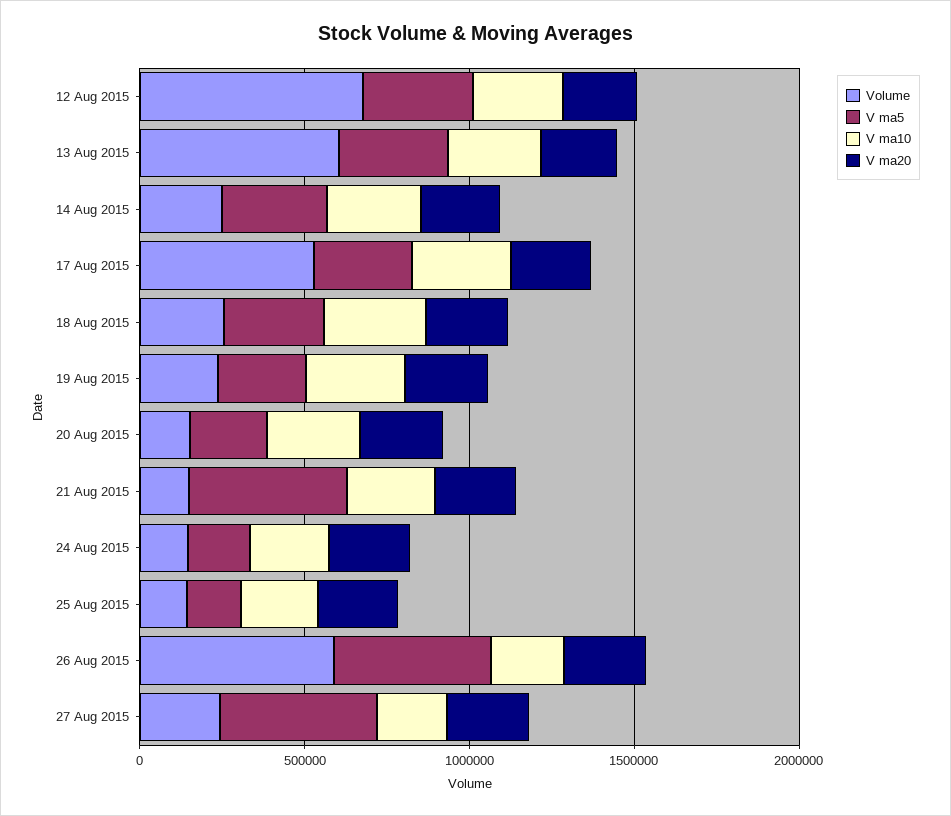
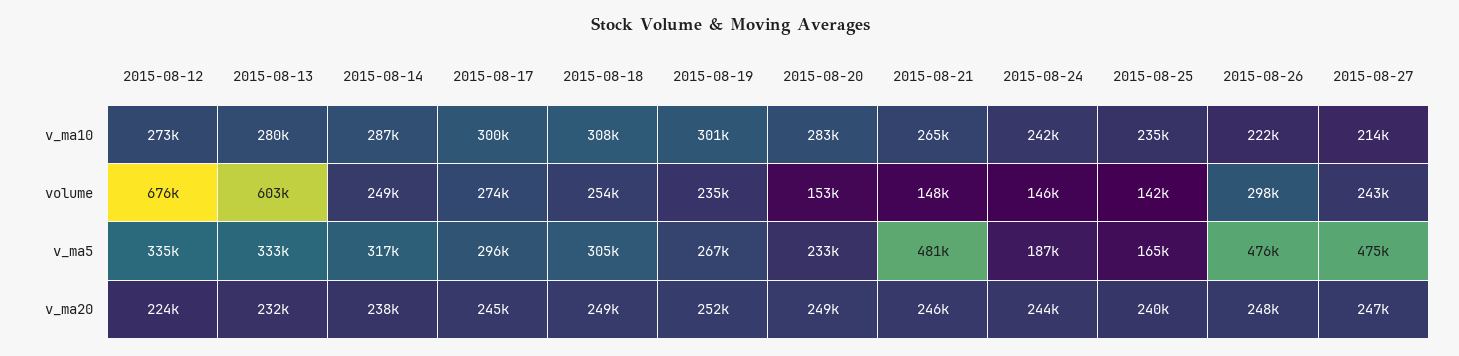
  {
    "Volume": {
      "12 Aug 2015": 676000,
      "13 Aug 2015": 603000,
      "14 Aug 2015": 249000,
-     "17 Aug 2015": 500000,
+     "17 Aug 2015": 274000,
      "18 Aug 2015": 254000,
      "19 Aug 2015": 235000,
      "20 Aug 2015": 153000,
      "21 Aug 2015": 148000,
      "24 Aug 2015": 146000,
      "25 Aug 2015": 142000,
-     "26 Aug 2015": 600000,
+     "26 Aug 2015": 298000,
      "27 Aug 2015": 243000
    },
    "V ma5": {
      "12 Aug 2015": 335000,
      "13 Aug 2015": 333000,
      "14 Aug 2015": 317000,
      "17 Aug 2015": 296000,
      "18 Aug 2015": 305000,
      "19 Aug 2015": 267000,
      "20 Aug 2015": 233000,
      "21 Aug 2015": 481000,
      "24 Aug 2015": 187000,
      "25 Aug 2015": 165000,
      "26 Aug 2015": 476000,
      "27 Aug 2015": 475000
    },
    "V ma10": {
      "12 Aug 2015": 273000,
      "13 Aug 2015": 280000,
      "14 Aug 2015": 287000,
      "17 Aug 2015": 300000,
      "18 Aug 2015": 308000,
      "19 Aug 2015": 301000,
      "20 Aug 2015": 283000,
      "21 Aug 2015": 265000,
      "24 Aug 2015": 242000,
      "25 Aug 2015": 235000,
      "26 Aug 2015": 222000,
      "27 Aug 2015": 214000
    },
    "V ma20": {
      "12 Aug 2015": 224000,
      "13 Aug 2015": 232000,
      "14 Aug 2015": 238000,
      "17 Aug 2015": 245000,
      "18 Aug 2015": 249000,
      "19 Aug 2015": 252000,
      "20 Aug 2015": 249000,
      "21 Aug 2015": 246000,
      "24 Aug 2015": 244000,
      "25 Aug 2015": 240000,
      "26 Aug 2015": 248000,
      "27 Aug 2015": 247000
    }
  }

